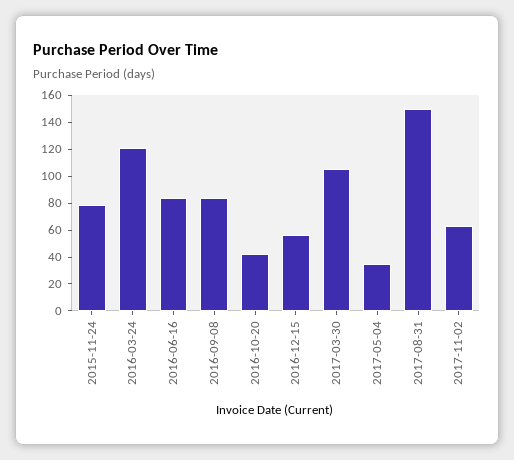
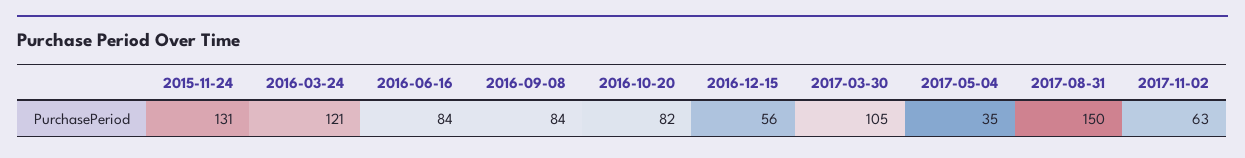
  {
-   "2015-11-24": 80,
+   "2015-11-24": 131,
    "2016-03-24": 121,
    "2016-06-16": 84,
    "2016-09-08": 84,
-   "2016-10-20": 40,
+   "2016-10-20": 82,
    "2016-12-15": 56,
    "2017-03-30": 105,
    "2017-05-04": 35,
    "2017-08-31": 150,
    "2017-11-02": 63
  }

